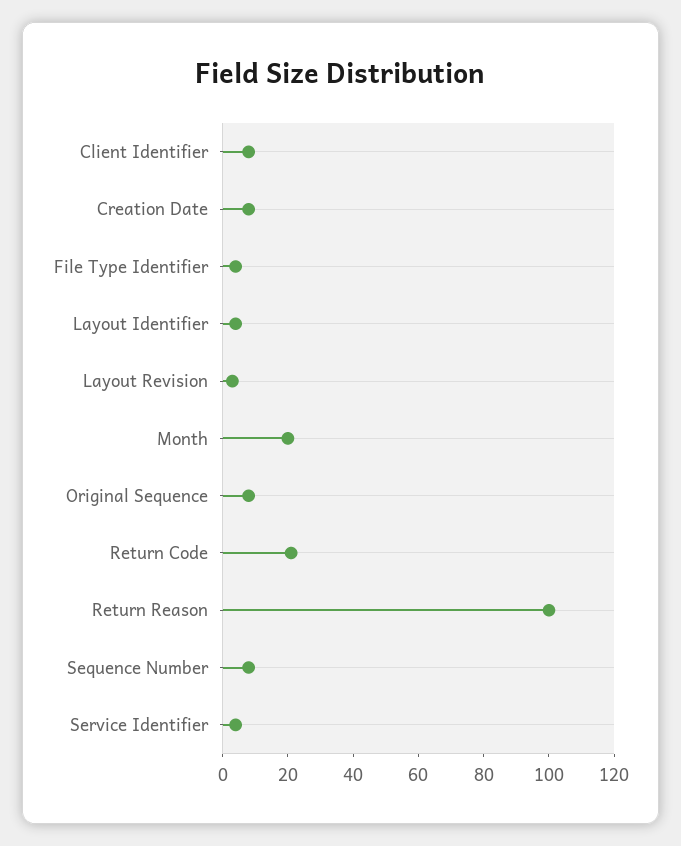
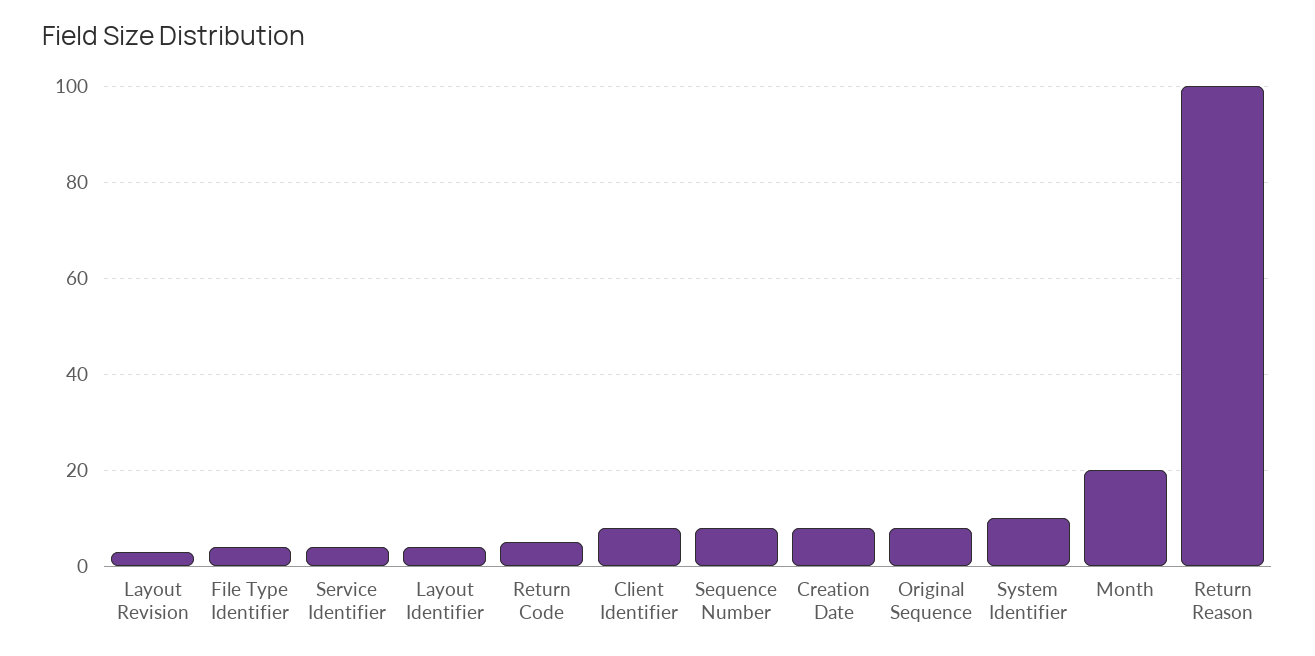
  {
    "Client Identifier": 10,
    "Creation Date": 10,
    "File Type Identifier": 5,
    "Layout Identifier": 5,
    "Layout Revision": 5,
    "Month": 20,
    "Original Sequence": 10,
-   "Return Code": 20,
+   "Return Code": 5,
    "Return Reason": 100,
    "Sequence Number": 10,
-   "Service Identifier": 5
+   "Service Identifier": 5,
+   "System Identifier": 10
  }

